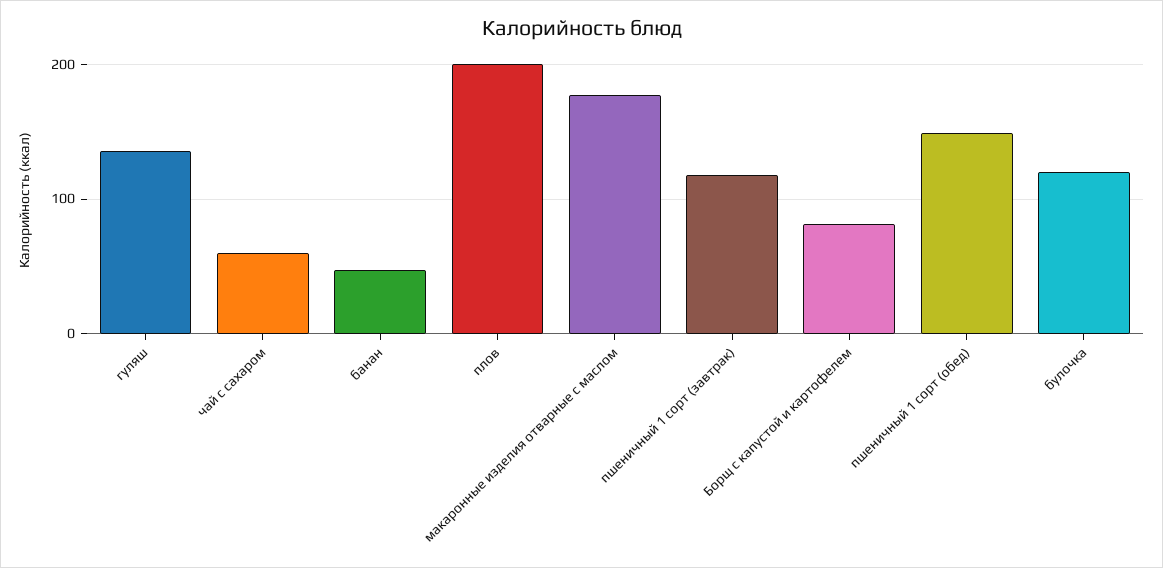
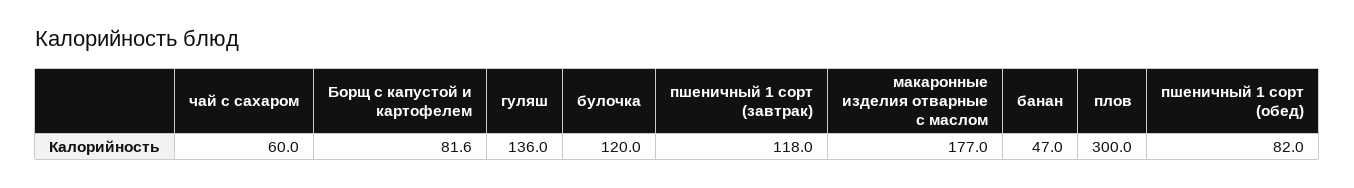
  {
    "гуляш": 136,
    "чай с сахаром": 60,
    "банан": 47,
-   "плов": 200,
+   "плов": 300,
    "макаронные изделия отварные с маслом": 177,
    "пшеничный 1 сорт (завтрак)": 118,
    "Борщ с капустой и картофелем": 81.6,
-   "пшеничный 1 сорт (обед)": 150,
+   "пшеничный 1 сорт (обед)": 82,
    "булочка": 120
  }

